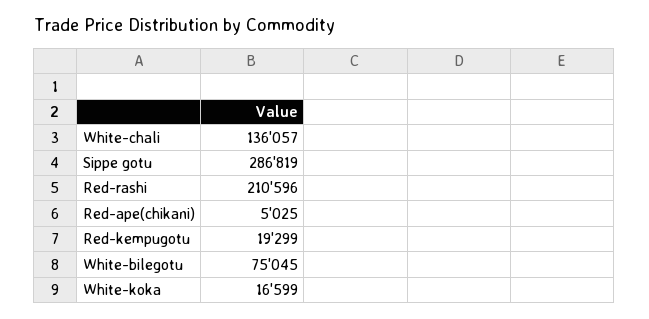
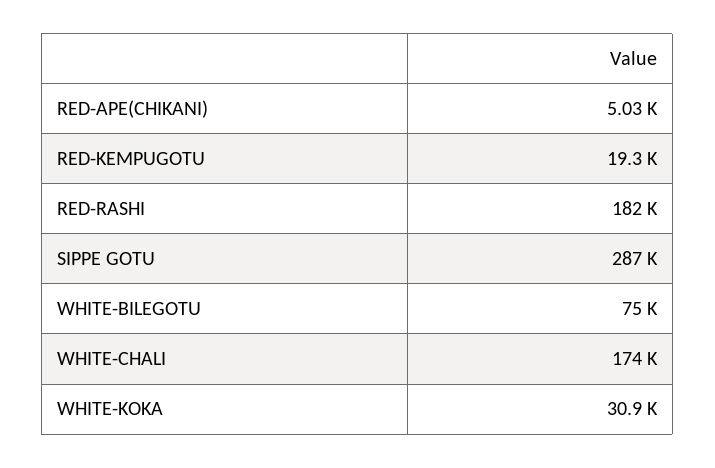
  {
-   "White-chali": 136057,
+   "White-chali": 174000,
    "Sippe gotu": 286819,
-   "Red-rashi": 210596,
+   "Red-rashi": 182000,
    "Red-ape(chikani)": 5025,
    "Red-kempugotu": 19299,
    "White-bilegotu": 75045,
-   "White-koka": 16599
+   "White-koka": 30900
  }

